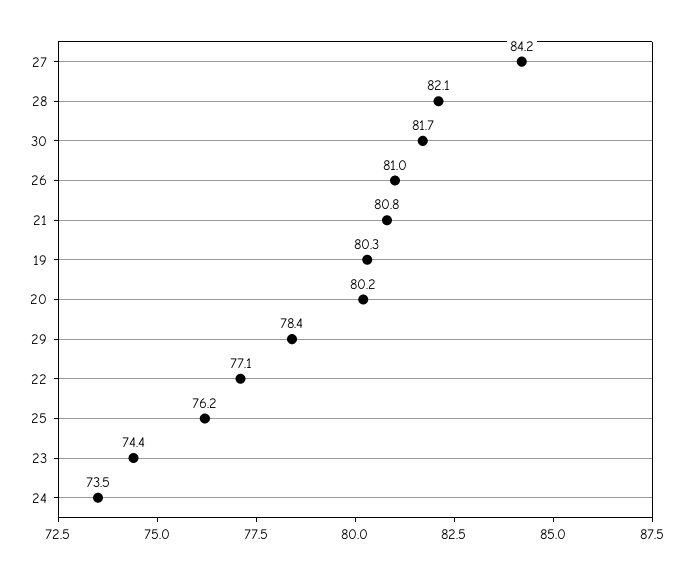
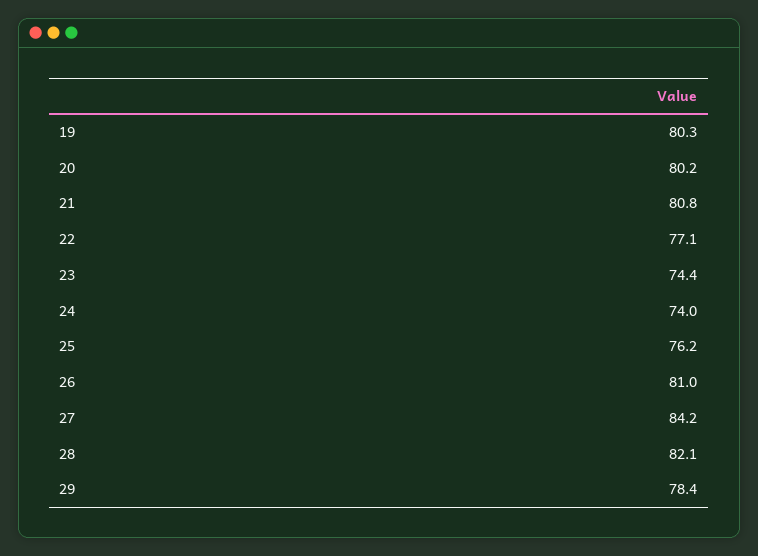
  {
    "27": 84.2,
    "28": 82.1,
-   "30": 81.7,
    "26": 81,
    "21": 80.8,
    "19": 80.3,
    "20": 80.2,
    "29": 78.4,
    "22": 77.1,
    "25": 76.2,
    "23": 74.4,
-   "24": 73.5
+   "24": 74
  }

